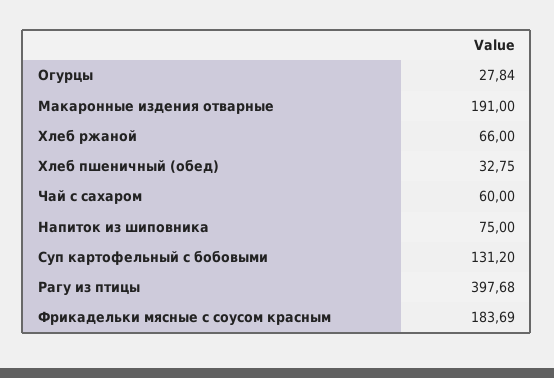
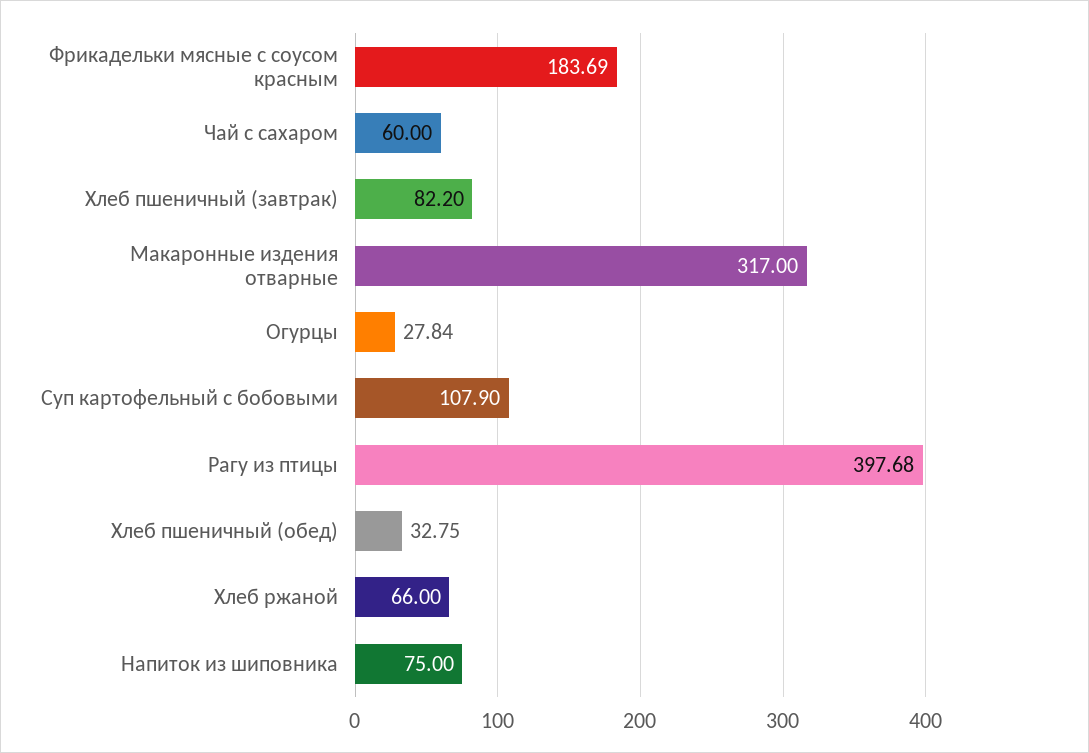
  {
    "Огурцы": 27.84,
-   "Макаронные издения отварные": 191,
+   "Макаронные издения отварные": 317,
    "Хлеб ржаной": 66,
    "Хлеб пшеничный (обед)": 32.75,
    "Чай с сахаром": 60,
    "Напиток из шиповника": 75,
-   "Суп картофельный с бобовыми": 131.2,
+   "Суп картофельный с бобовыми": 107.9,
    "Рагу из птицы": 397.68,
-   "Фрикадельки мясные с соусом красным": 183.69
+   "Фрикадельки мясные с соусом красным": 183.69,
+   "Хлеб пшеничный (завтрак)": 82.2
  }

